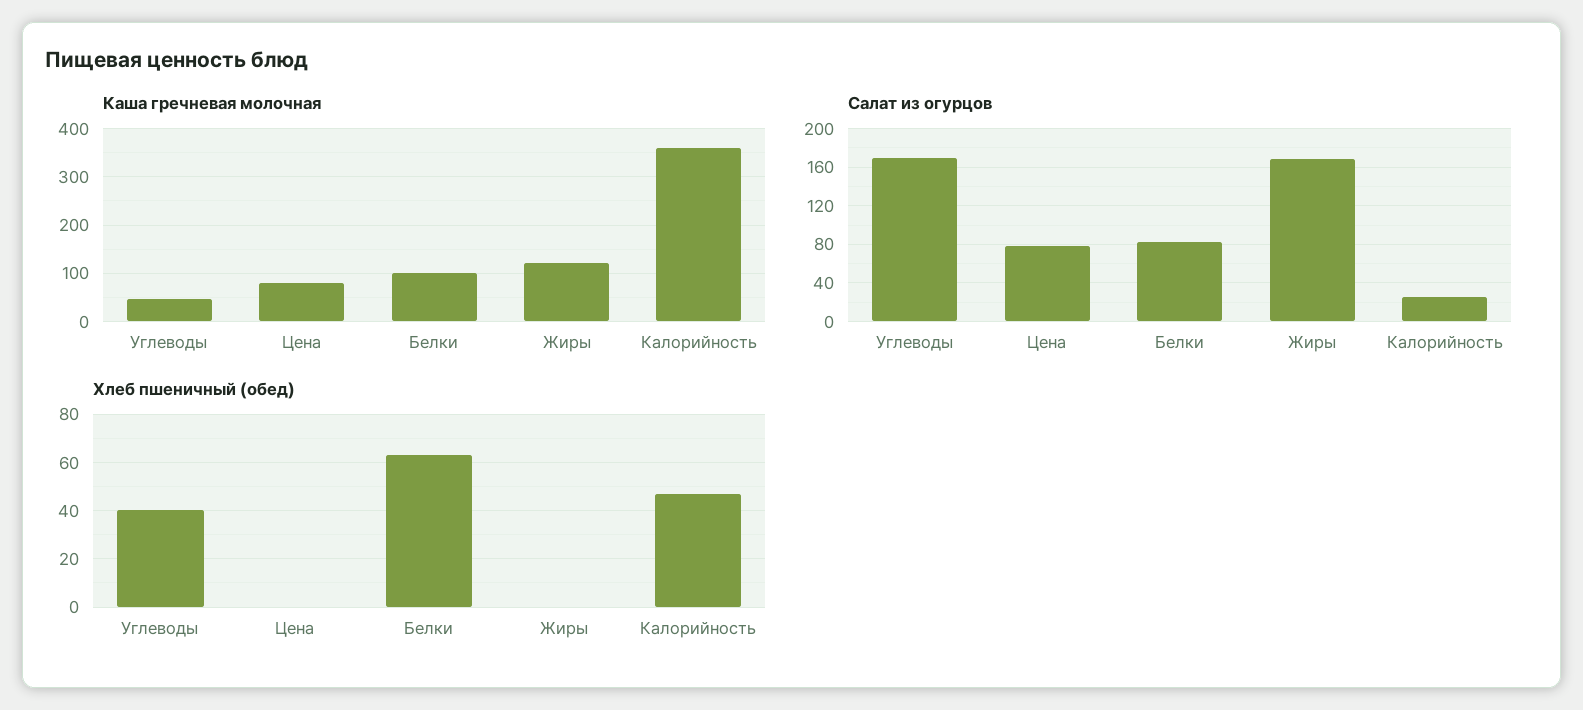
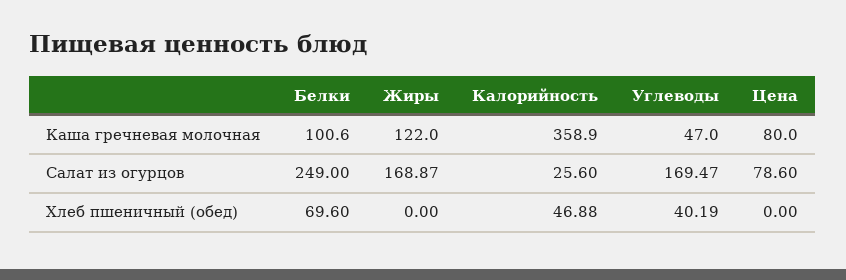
  {
    "Каша гречневая молочная": {
      "Углеводы": 47,
      "Цена": 80,
      "Белки": 100.6,
      "Жиры": 122,
      "Калорийность": 358.9
    },
    "Салат из огурцов": {
      "Углеводы": 169.47,
      "Цена": 78.6,
-     "Белки": 80,
+     "Белки": 249,
      "Жиры": 168.87,
      "Калорийность": 25.6
    },
    "Хлеб пшеничный (обед)": {
      "Углеводы": 40.19,
      "Цена": 0,
-     "Белки": 62.5,
+     "Белки": 69.6,
      "Жиры": 0,
      "Калорийность": 46.88
    }
  }

